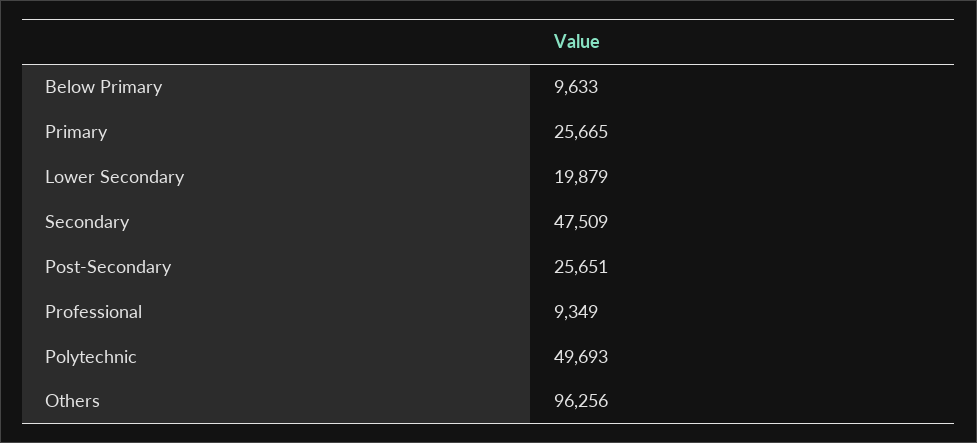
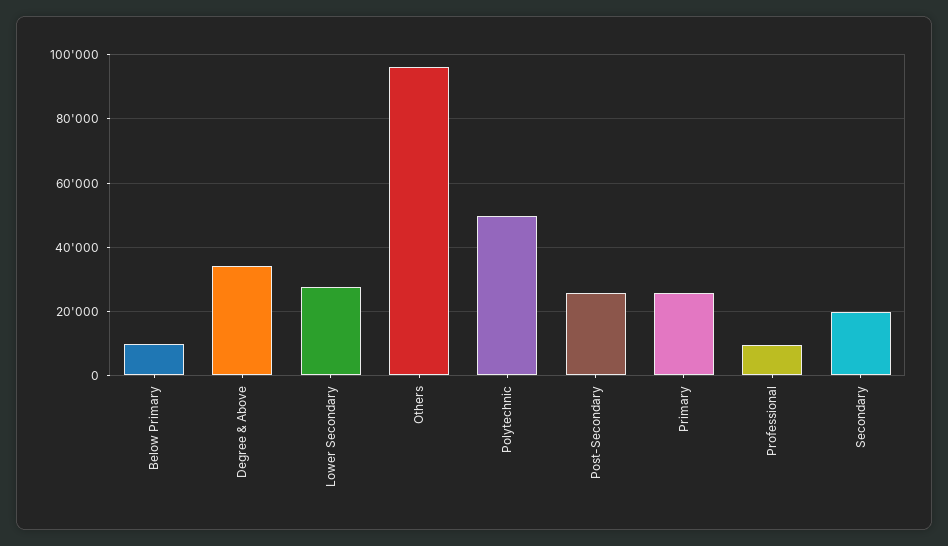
  {
    "Below Primary": 9633,
    "Primary": 25665,
-   "Lower Secondary": 19879,
+   "Lower Secondary": 28000,
-   "Secondary": 47509,
+   "Secondary": 20000,
    "Post-Secondary": 25651,
    "Professional": 9349,
    "Polytechnic": 49693,
-   "Others": 96256
+   "Others": 96256,
+   "Degree & Above": 34000
  }

